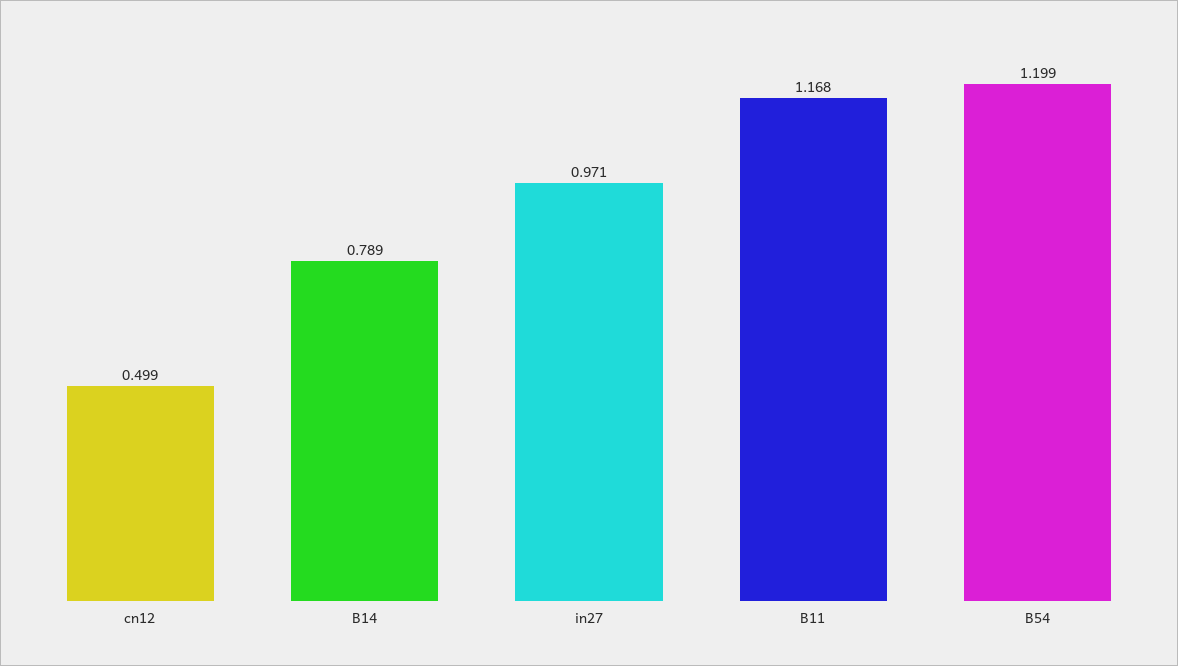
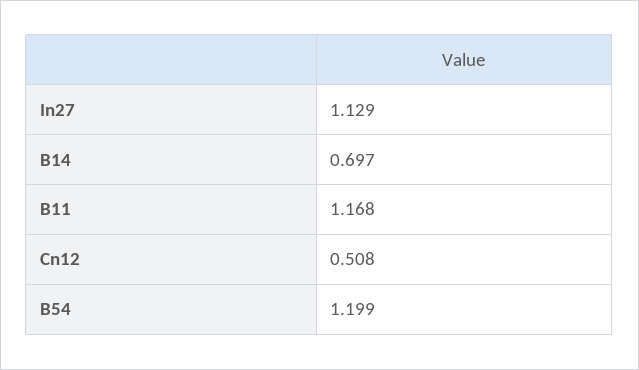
  {
-   "cn12": 0.499,
+   "cn12": 0.508,
-   "B14": 0.789,
+   "B14": 0.697,
-   "in27": 0.971,
+   "in27": 1.129,
    "B11": 1.168,
    "B54": 1.199
  }

